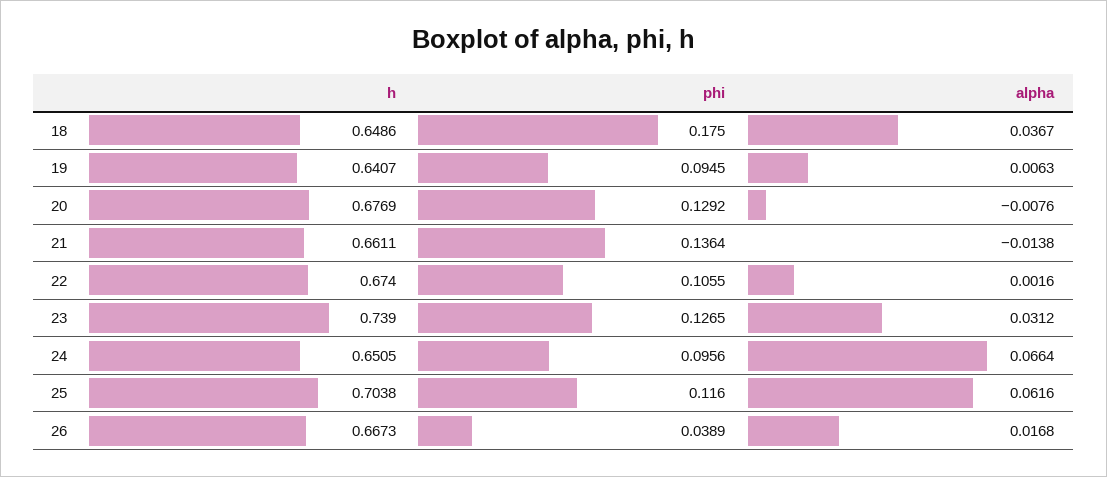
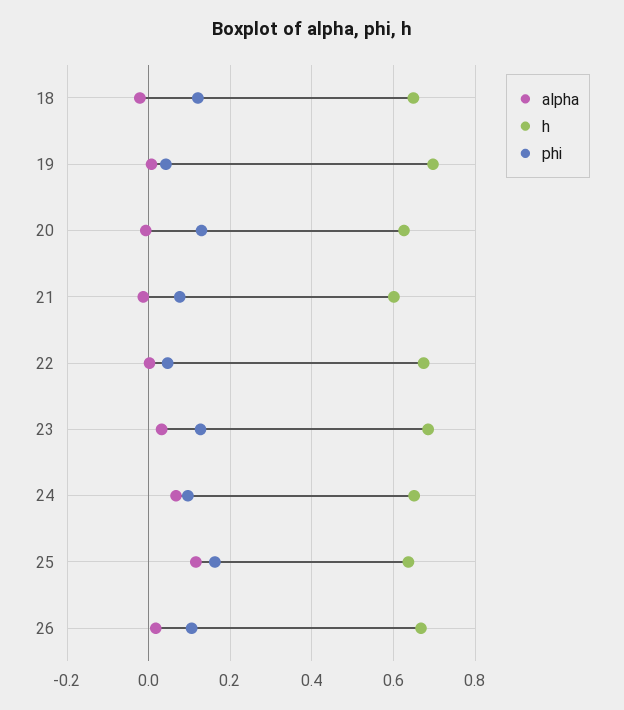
  {
    "h": {
      "18": 0.6486,
-     "19": 0.6407,
+     "19": 0.7,
-     "20": 0.6769,
+     "20": 0.62,
-     "21": 0.6611,
+     "21": 0.6,
      "22": 0.674,
-     "23": 0.739,
+     "23": 0.68,
      "24": 0.6505,
-     "25": 0.7038,
+     "25": 0.64,
      "26": 0.6673
    },
    "phi": {
-     "18": 0.175,
+     "18": 0.12,
-     "19": 0.0945,
+     "19": 0.04,
      "20": 0.1292,
-     "21": 0.1364,
+     "21": 0.08,
-     "22": 0.1055,
+     "22": 0.04,
      "23": 0.1265,
      "24": 0.0956,
-     "25": 0.116,
+     "25": 0.16,
-     "26": 0.0389
+     "26": 0.1
    },
    "alpha": {
-     "18": 0.0367,
+     "18": -0.02,
      "19": 0.0063,
      "20": -0.0076,
      "21": -0.0138,
      "22": 0.0016,
      "23": 0.0312,
      "24": 0.0664,
-     "25": 0.0616,
+     "25": 0.12,
      "26": 0.0168
    }
  }

